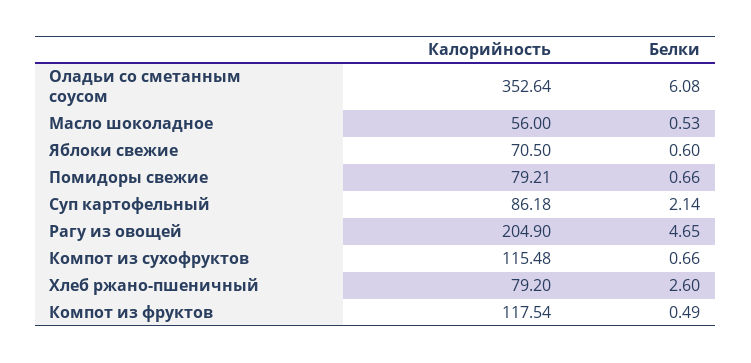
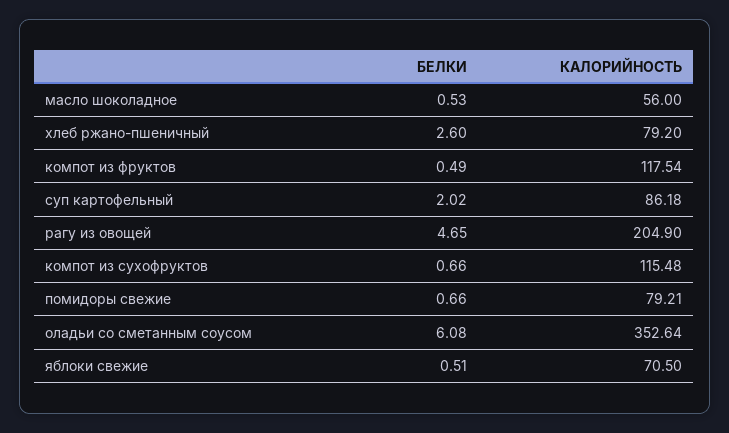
  {
    "Калорийность": {
      "Оладьи со сметанным соусом": 352.64,
      "Масло шоколадное": 56,
      "Яблоки свежие": 70.5,
      "Помидоры свежие": 79.21,
      "Суп картофельный": 86.18,
      "Рагу из овощей": 204.9,
      "Компот из сухофруктов": 115.48,
      "Хлеб ржано-пшеничный": 79.2,
      "Компот из фруктов": 117.54
    },
    "Белки": {
      "Оладьи со сметанным соусом": 6.08,
      "Масло шоколадное": 0.53,
-     "Яблоки свежие": 0.6,
+     "Яблоки свежие": 0.51,
      "Помидоры свежие": 0.66,
-     "Суп картофельный": 2.14,
+     "Суп картофельный": 2.02,
      "Рагу из овощей": 4.65,
      "Компот из сухофруктов": 0.66,
      "Хлеб ржано-пшеничный": 2.6,
      "Компот из фруктов": 0.49
    }
  }

